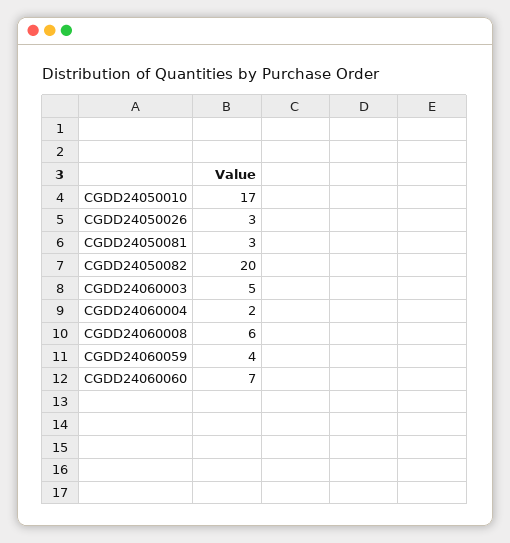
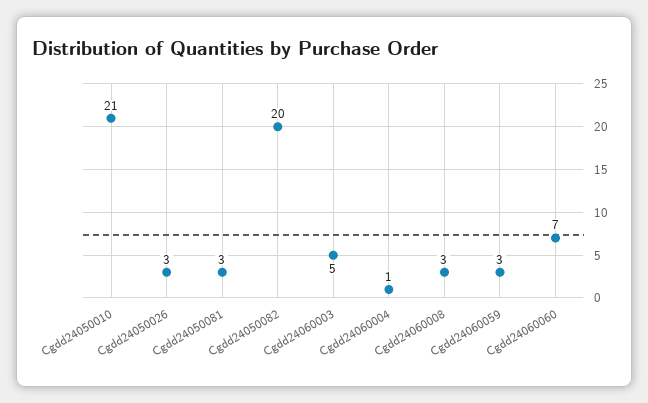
  {
-   "CGDD24050010": 17,
+   "CGDD24050010": 21,
    "CGDD24050026": 3,
    "CGDD24050081": 3,
    "CGDD24050082": 20,
    "CGDD24060003": 5,
-   "CGDD24060004": 2,
+   "CGDD24060004": 1,
-   "CGDD24060008": 6,
+   "CGDD24060008": 3,
-   "CGDD24060059": 4,
+   "CGDD24060059": 3,
    "CGDD24060060": 7
  }

